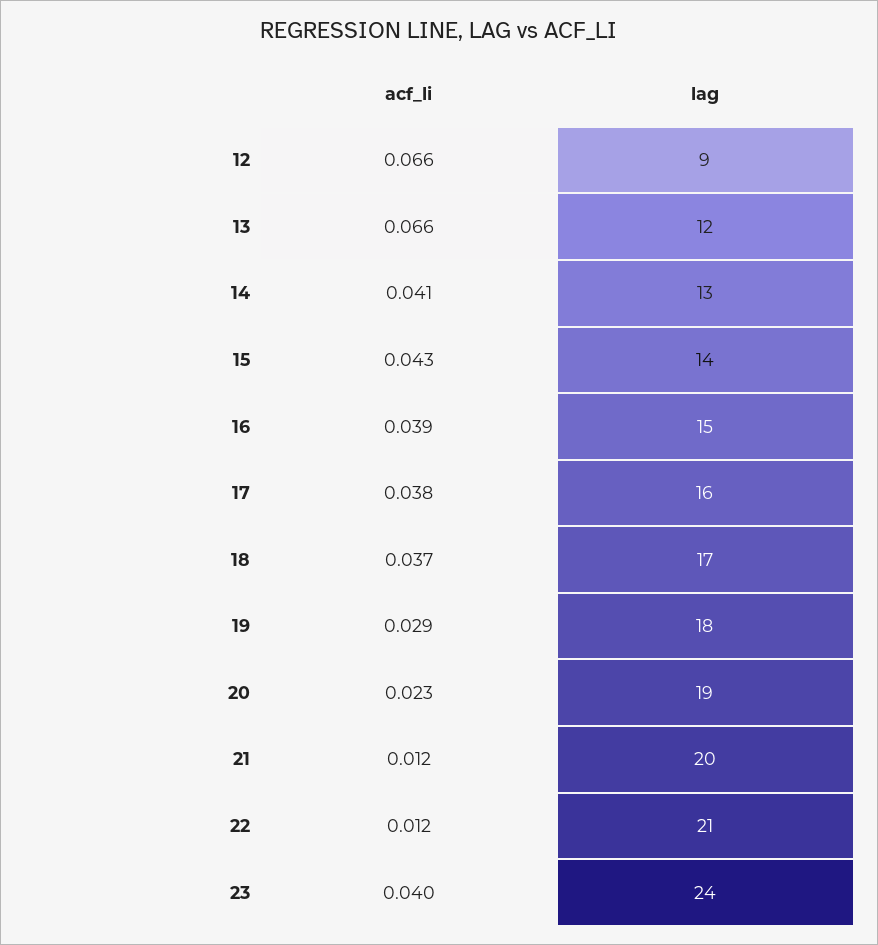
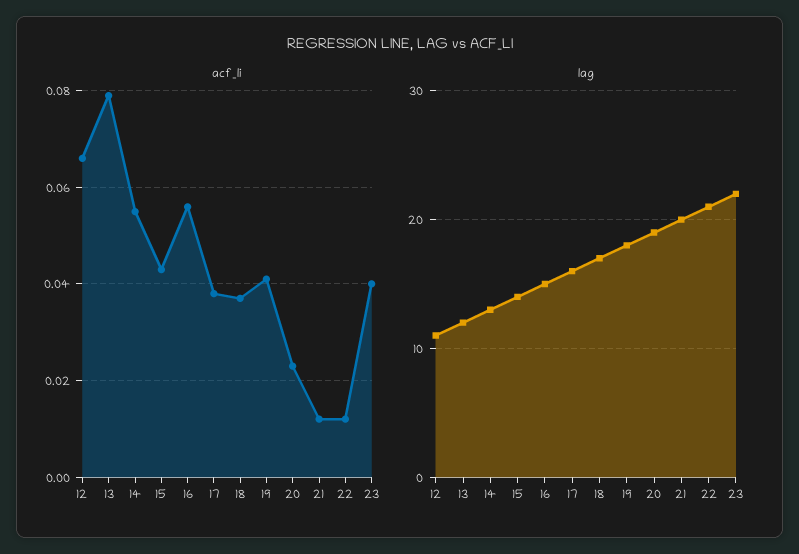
  {
    "acf_li": {
      "12": 0.066,
-     "13": 0.066,
+     "13": 0.08,
-     "14": 0.041,
+     "14": 0.055,
      "15": 0.043,
-     "16": 0.039,
+     "16": 0.055,
      "17": 0.038,
      "18": 0.037,
-     "19": 0.029,
+     "19": 0.04,
      "20": 0.023,
      "21": 0.012,
      "22": 0.012,
      "23": 0.04
    },
    "lag": {
-     "12": 9,
+     "12": 11,
      "13": 12,
      "14": 13,
      "15": 14,
      "16": 15,
      "17": 16,
      "18": 17,
      "19": 18,
      "20": 19,
      "21": 20,
      "22": 21,
-     "23": 24
+     "23": 22
    }
  }

